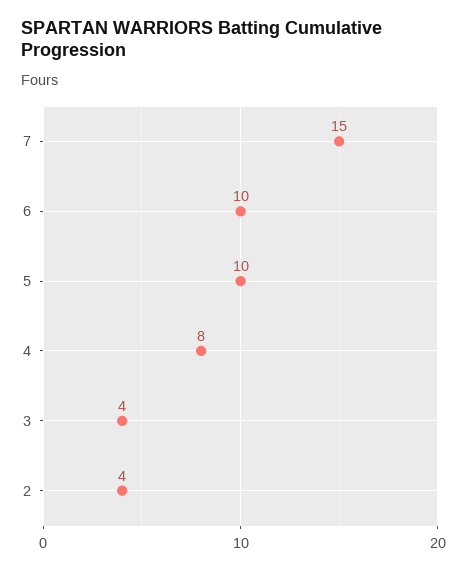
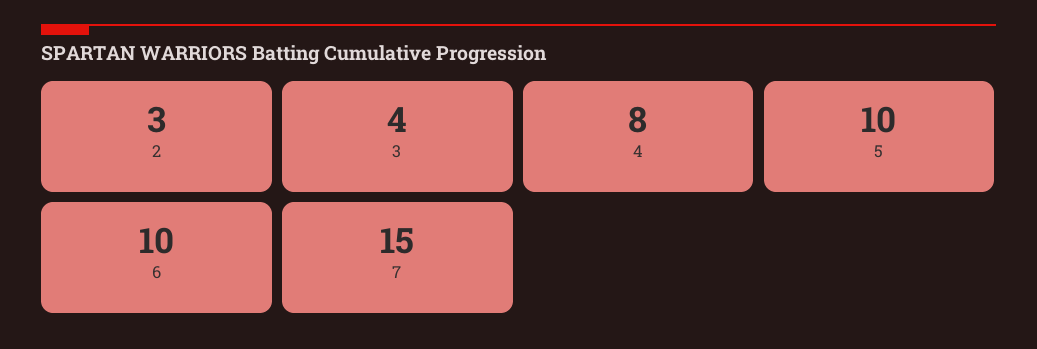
  {
    "7": 15,
    "6": 10,
    "5": 10,
    "4": 8,
    "3": 4,
-   "2": 4
+   "2": 3
  }

